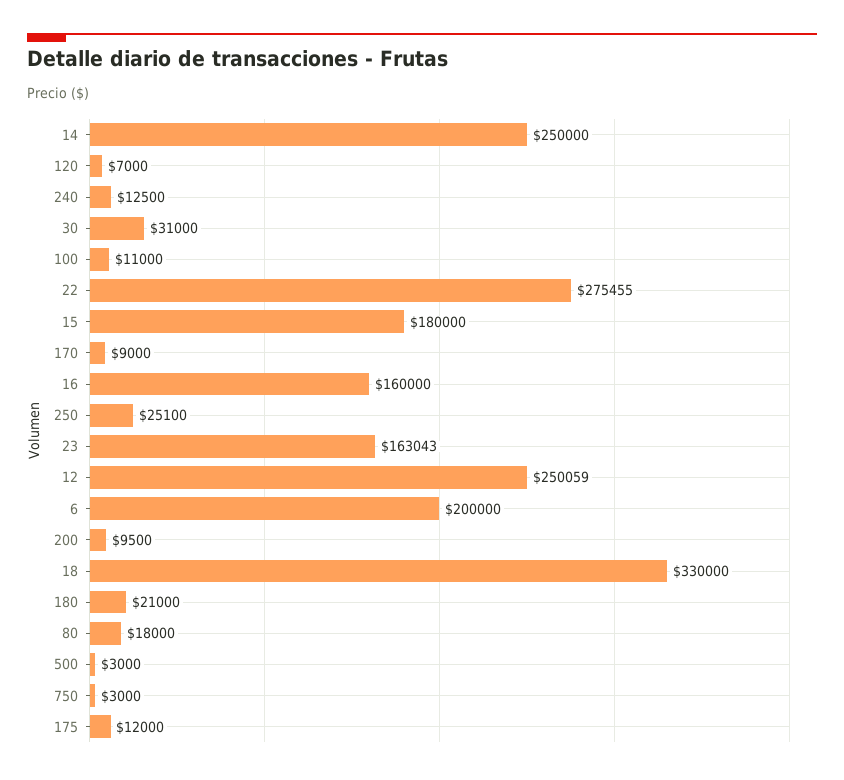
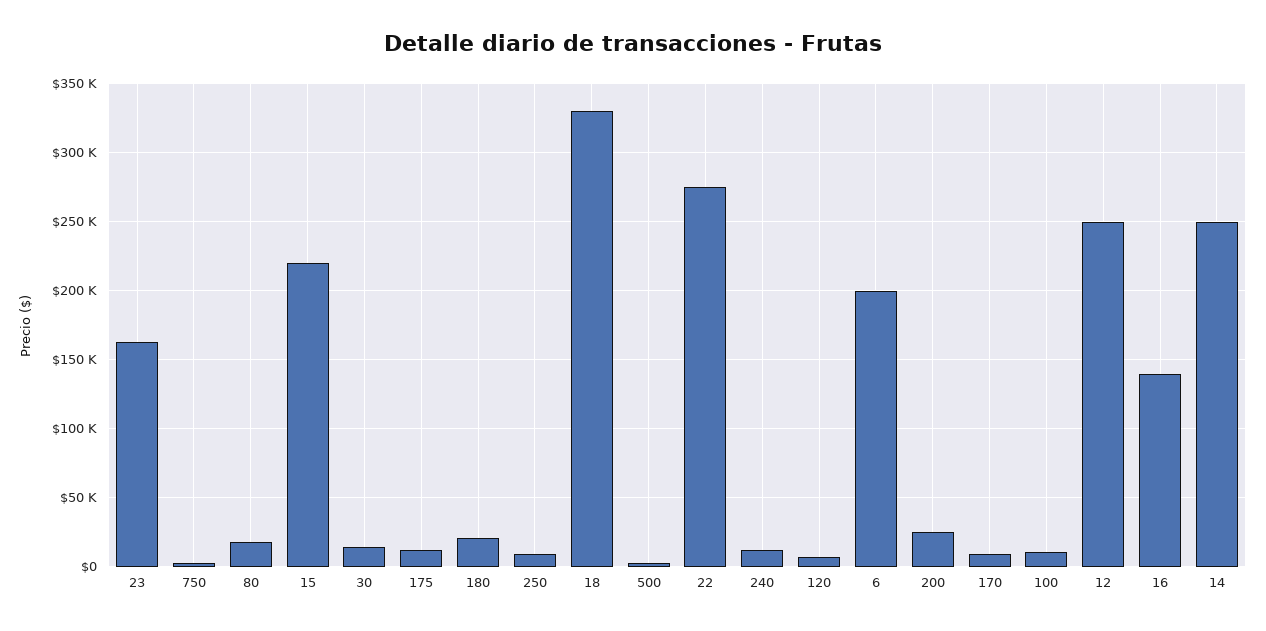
  {
    "14": 250000,
    "120": 7000,
    "240": 12500,
-   "30": 31000,
+   "30": 15000,
    "100": 11000,
    "22": 275455,
-   "15": 180000,
+   "15": 220000,
    "170": 9000,
-   "16": 160000,
+   "16": 140000,
-   "250": 25100,
+   "250": 10000,
    "23": 163043,
    "12": 250059,
    "6": 200000,
-   "200": 9500,
+   "200": 25000,
    "18": 330000,
    "180": 21000,
    "80": 18000,
    "500": 3000,
    "750": 3000,
    "175": 12000
  }

